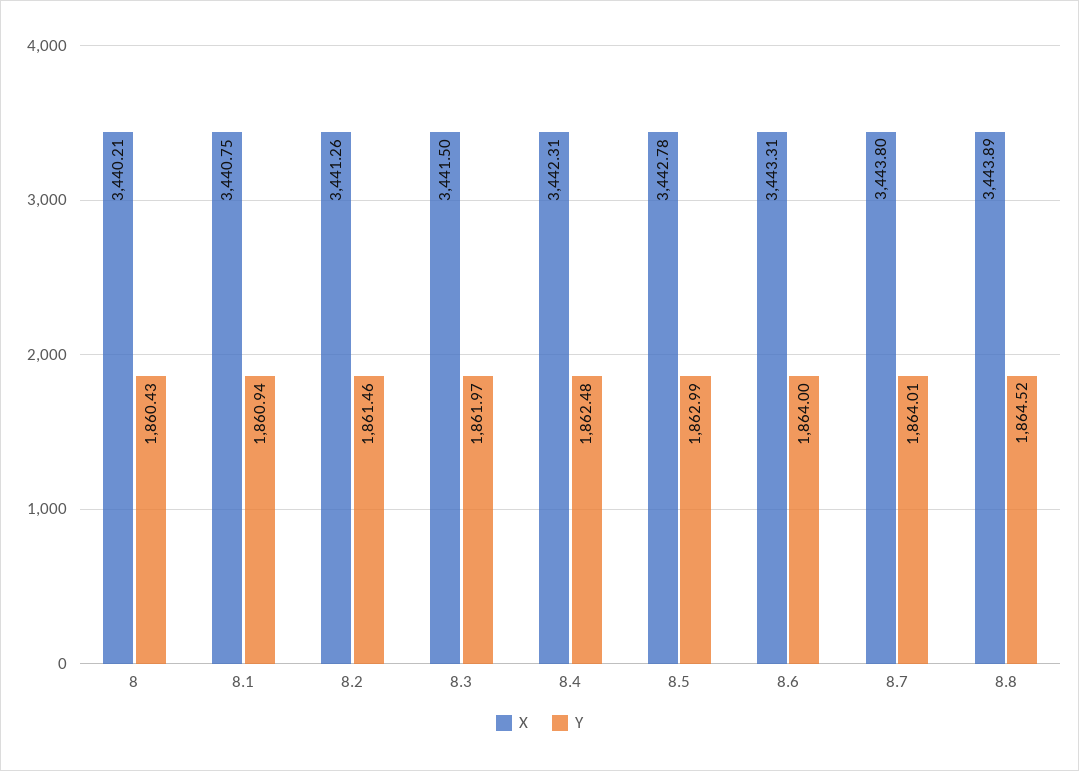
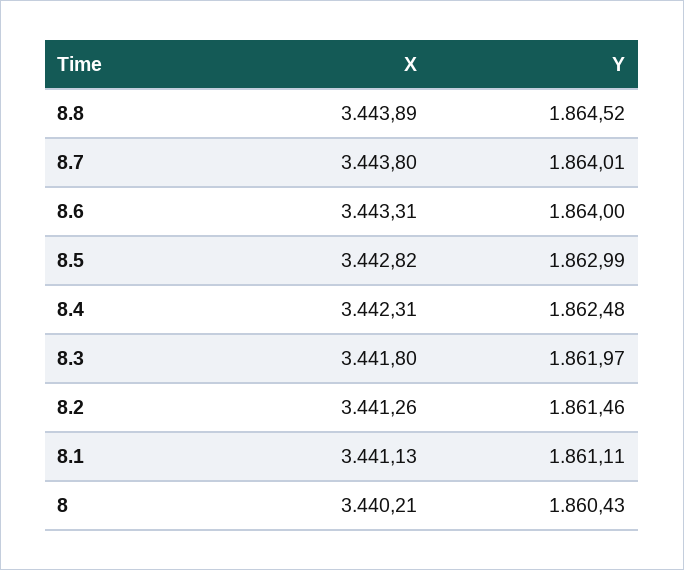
  {
    "X": {
      "8": 3440.21,
-     "8.1": 3440.75,
+     "8.1": 3441.13,
      "8.2": 3441.26,
-     "8.3": 3441.5,
+     "8.3": 3441.8,
      "8.4": 3442.31,
-     "8.5": 3442.78,
+     "8.5": 3442.82,
      "8.6": 3443.31,
      "8.7": 3443.8,
      "8.8": 3443.89
    },
    "Y": {
      "8": 1860.43,
-     "8.1": 1860.94,
+     "8.1": 1861.11,
      "8.2": 1861.46,
      "8.3": 1861.97,
      "8.4": 1862.48,
      "8.5": 1862.99,
      "8.6": 1864,
      "8.7": 1864.01,
      "8.8": 1864.52
    }
  }

